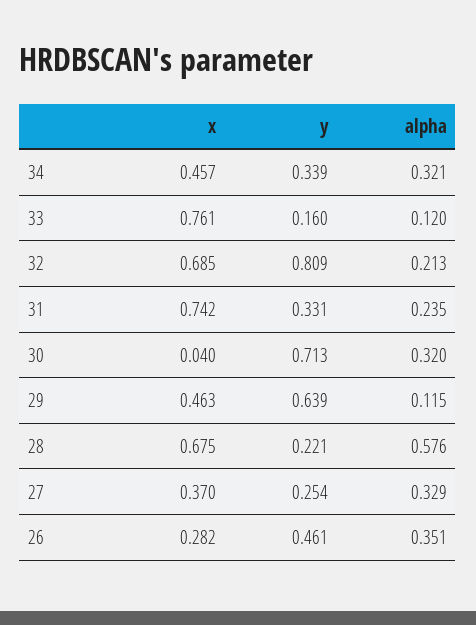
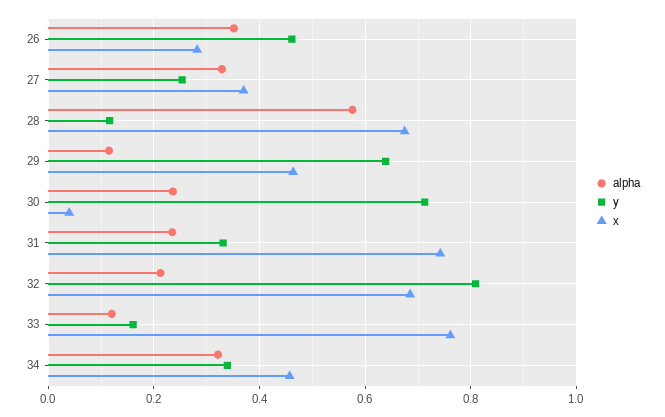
  {
    "x": {
      "34": 0.457,
      "33": 0.761,
      "32": 0.685,
      "31": 0.742,
      "30": 0.04,
      "29": 0.463,
      "28": 0.675,
      "27": 0.37,
      "26": 0.282
    },
    "y": {
      "34": 0.339,
      "33": 0.16,
      "32": 0.809,
      "31": 0.331,
      "30": 0.713,
      "29": 0.639,
-     "28": 0.221,
+     "28": 0.12,
      "27": 0.254,
      "26": 0.461
    },
    "alpha": {
      "34": 0.321,
      "33": 0.12,
      "32": 0.213,
      "31": 0.235,
-     "30": 0.32,
+     "30": 0.24,
      "29": 0.115,
      "28": 0.576,
      "27": 0.329,
      "26": 0.351
    }
  }

